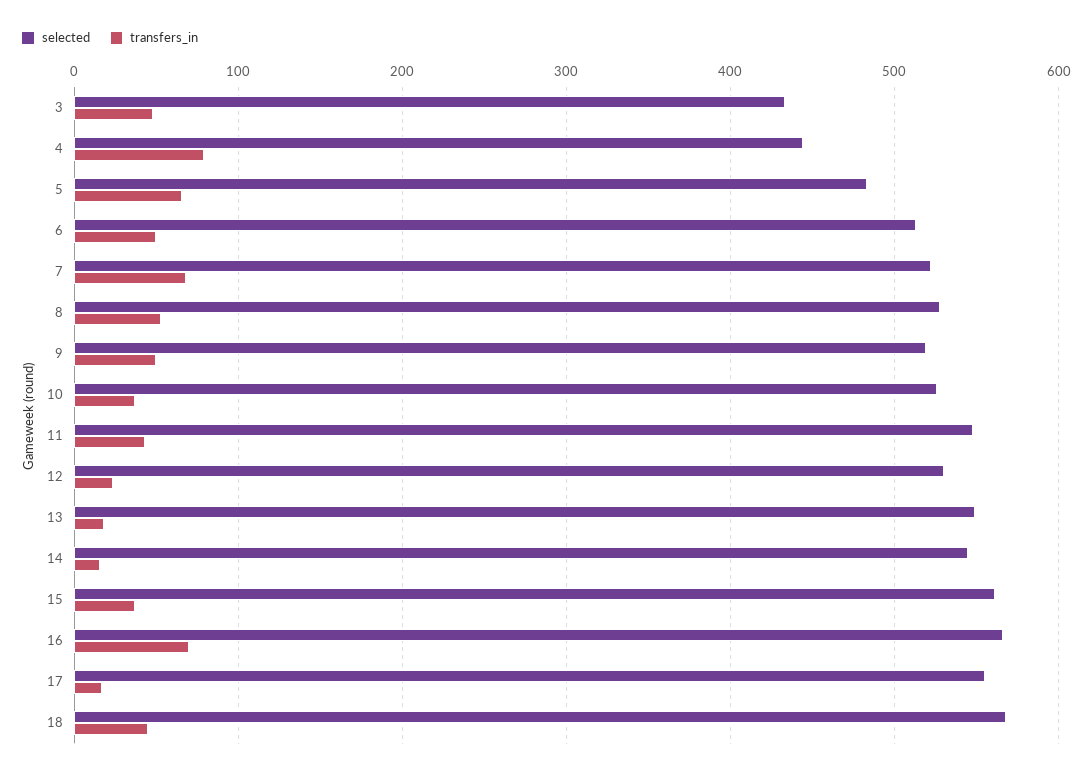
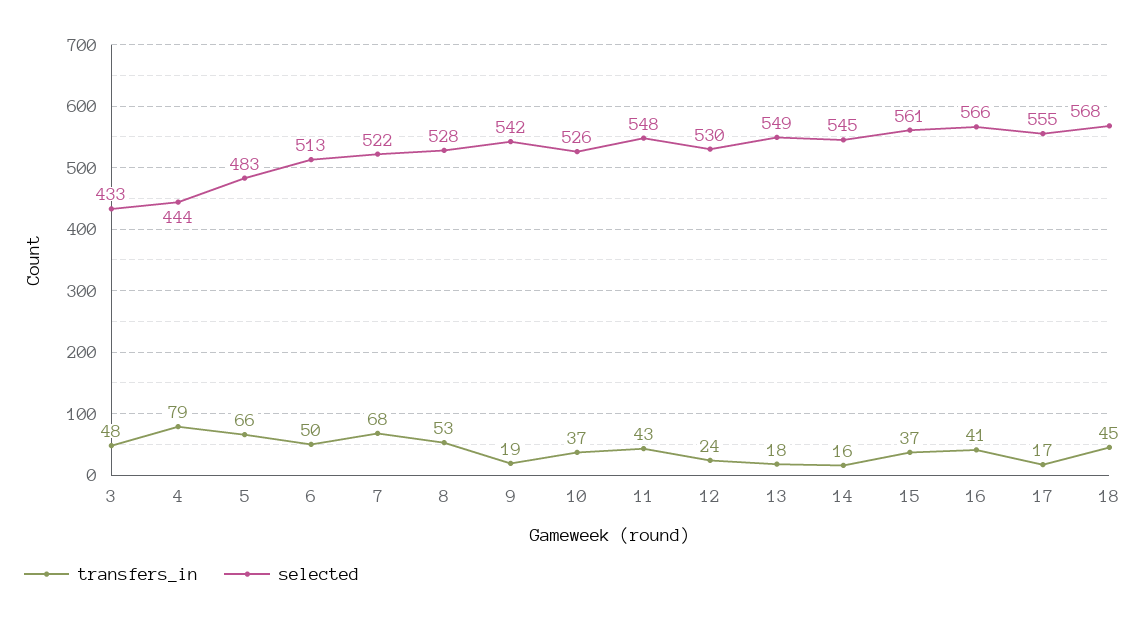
  {
    "selected": {
      "3": 433,
      "4": 444,
      "5": 483,
      "6": 513,
      "7": 522,
      "8": 528,
-     "9": 520,
+     "9": 542,
      "10": 526,
      "11": 548,
      "12": 530,
      "13": 549,
      "14": 545,
      "15": 561,
      "16": 566,
      "17": 555,
      "18": 568
    },
    "transfers_in": {
      "3": 48,
      "4": 79,
      "5": 66,
      "6": 50,
      "7": 68,
      "8": 53,
-     "9": 50,
+     "9": 19,
      "10": 37,
      "11": 43,
      "12": 24,
      "13": 18,
      "14": 16,
      "15": 37,
-     "16": 70,
+     "16": 41,
      "17": 17,
      "18": 45
    }
  }

